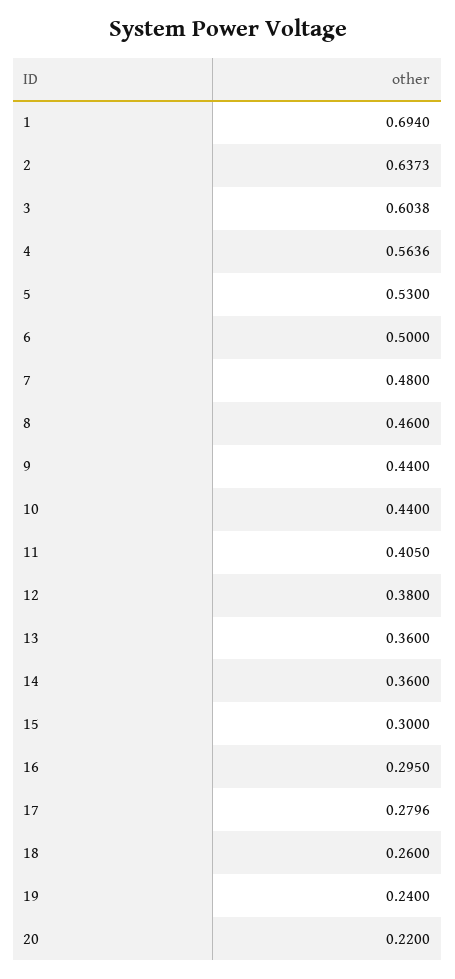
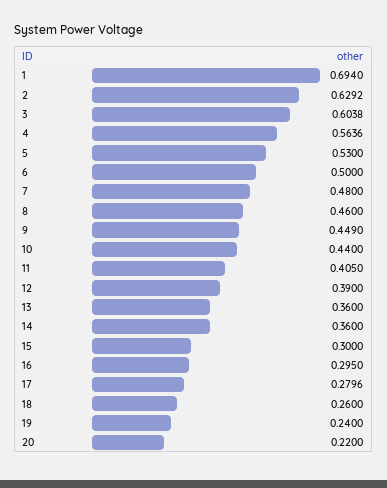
  {
    "1": 0.694,
-   "2": 0.6373,
+   "2": 0.6292,
    "3": 0.6038,
    "4": 0.5636,
    "5": 0.53,
    "6": 0.5,
    "7": 0.48,
    "8": 0.46,
-   "9": 0.44,
+   "9": 0.449,
    "10": 0.44,
    "11": 0.405,
-   "12": 0.38,
+   "12": 0.39,
    "13": 0.36,
    "14": 0.36,
    "15": 0.3,
    "16": 0.295,
    "17": 0.2796,
    "18": 0.26,
    "19": 0.24,
    "20": 0.22
  }

